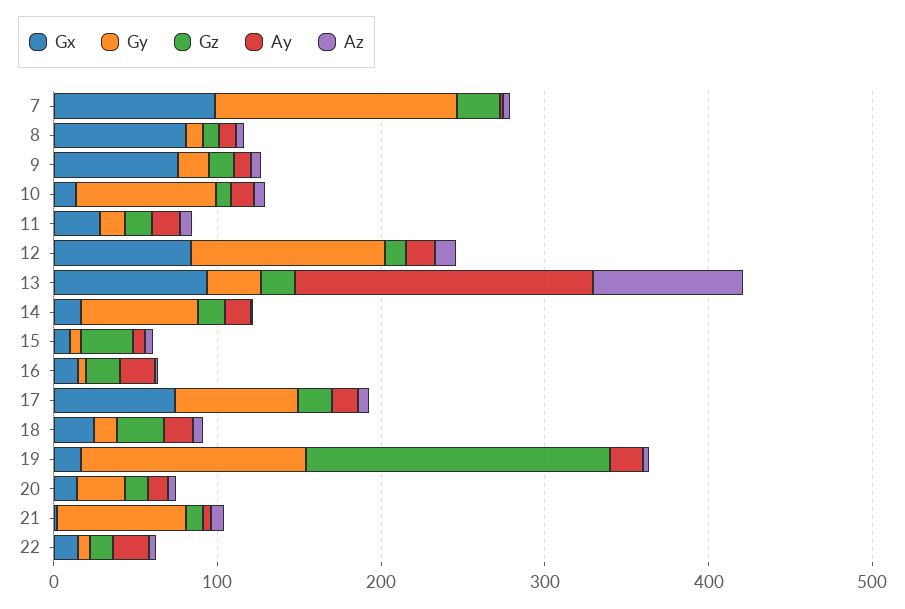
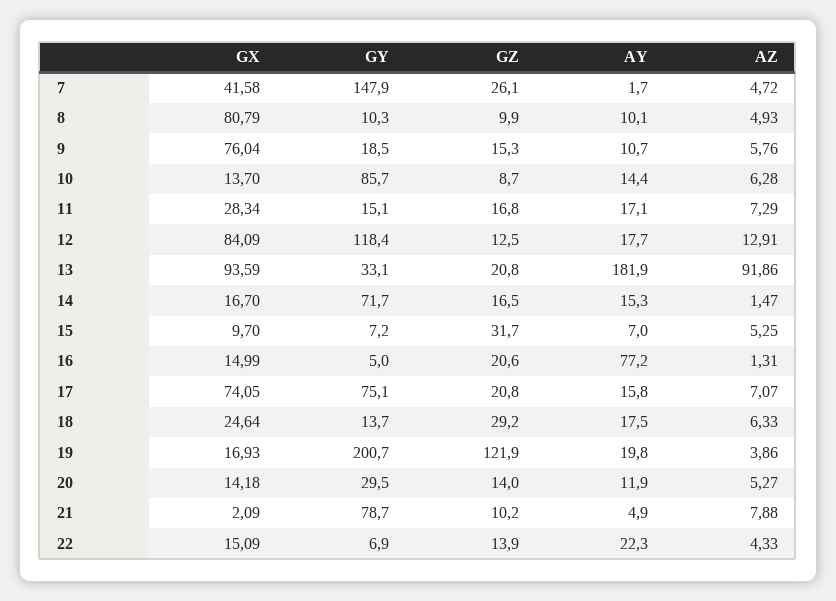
  {
    "Gx": {
-     "7": 100,
+     "7": 41.58,
      "8": 80.79,
      "9": 76.04,
      "10": 13.7,
      "11": 28.34,
      "12": 84.09,
      "13": 93.59,
      "14": 16.7,
      "15": 9.7,
      "16": 14.99,
      "17": 74.05,
      "18": 24.64,
      "19": 16.93,
      "20": 14.18,
      "21": 2.09,
      "22": 15.09
    },
    "Gy": {
      "7": 147.9,
      "8": 10.3,
      "9": 18.5,
      "10": 85.7,
      "11": 15.1,
      "12": 118.4,
      "13": 33.1,
      "14": 71.7,
      "15": 7.2,
      "16": 5,
      "17": 75.1,
      "18": 13.7,
-     "19": 140,
+     "19": 200.7,
      "20": 29.5,
      "21": 78.7,
      "22": 6.9
    },
    "Gz": {
      "7": 26.1,
      "8": 9.9,
      "9": 15.3,
      "10": 8.7,
      "11": 16.8,
      "12": 12.5,
      "13": 20.8,
      "14": 16.5,
      "15": 31.7,
      "16": 20.6,
      "17": 20.8,
      "18": 29.2,
-     "19": 180,
+     "19": 121.9,
      "20": 14,
      "21": 10.2,
      "22": 13.9
    },
    "Ay": {
      "7": 1.7,
      "8": 10.1,
      "9": 10.7,
      "10": 14.4,
      "11": 17.1,
      "12": 17.7,
      "13": 181.9,
      "14": 15.3,
      "15": 7,
-     "16": 20,
+     "16": 77.2,
      "17": 15.8,
      "18": 17.5,
      "19": 19.8,
      "20": 11.9,
      "21": 4.9,
      "22": 22.3
    },
    "Az": {
      "7": 4.72,
      "8": 4.93,
      "9": 5.76,
      "10": 6.28,
      "11": 7.29,
      "12": 12.91,
      "13": 91.86,
      "14": 1.47,
      "15": 5.25,
      "16": 1.31,
      "17": 7.07,
      "18": 6.33,
      "19": 3.86,
      "20": 5.27,
      "21": 7.88,
      "22": 4.33
    }
  }

